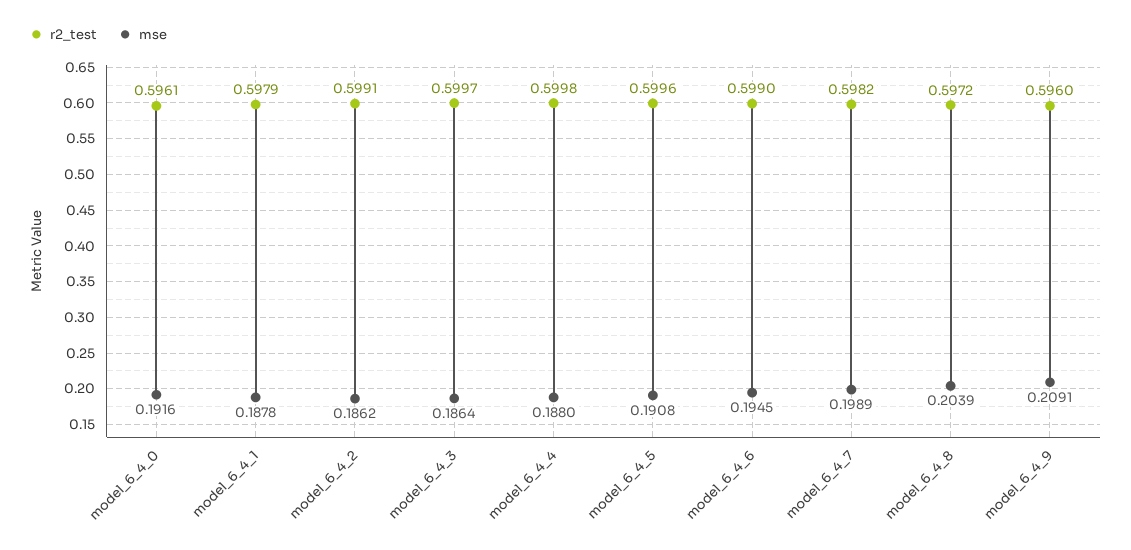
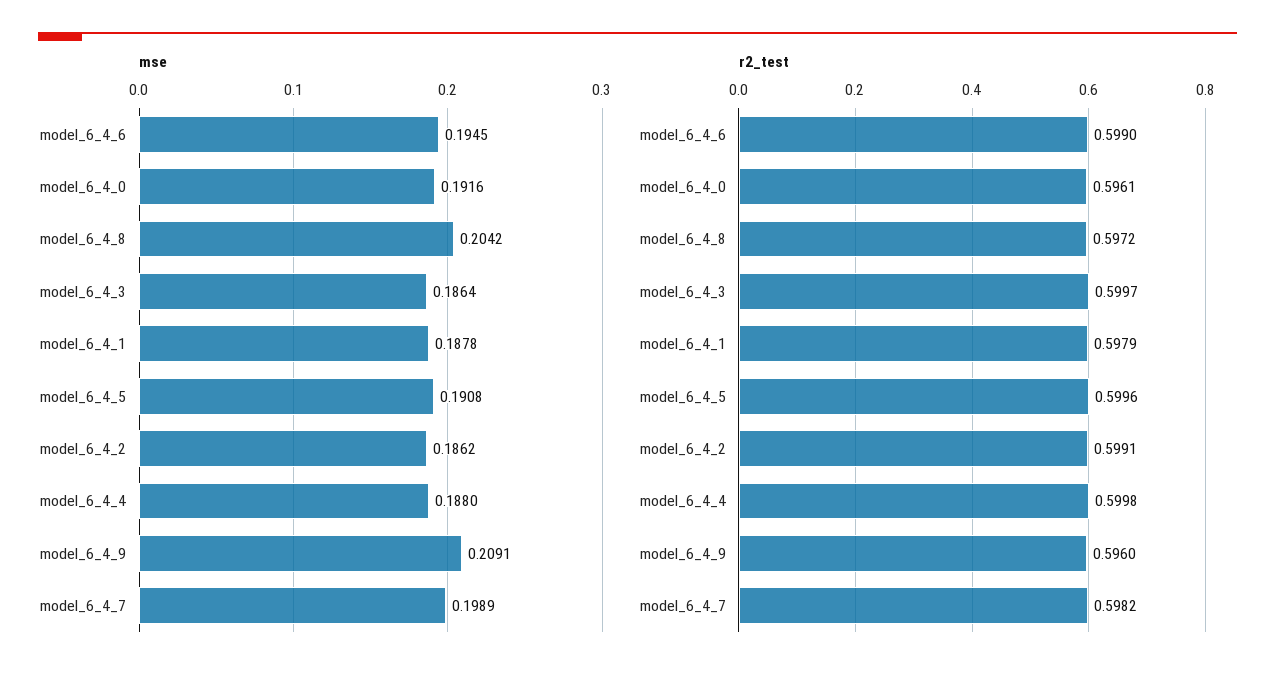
  {
    "r2_test": {
      "model_6_4_0": 0.5961,
      "model_6_4_1": 0.5979,
      "model_6_4_2": 0.5991,
      "model_6_4_3": 0.5997,
      "model_6_4_4": 0.5998,
      "model_6_4_5": 0.5996,
      "model_6_4_6": 0.599,
      "model_6_4_7": 0.5982,
      "model_6_4_8": 0.5972,
      "model_6_4_9": 0.596
    },
    "mse": {
      "model_6_4_0": 0.1916,
      "model_6_4_1": 0.1878,
      "model_6_4_2": 0.1862,
      "model_6_4_3": 0.1864,
      "model_6_4_4": 0.188,
      "model_6_4_5": 0.1908,
      "model_6_4_6": 0.1945,
      "model_6_4_7": 0.1989,
-     "model_6_4_8": 0.2039,
+     "model_6_4_8": 0.2042,
      "model_6_4_9": 0.2091
    }
  }

